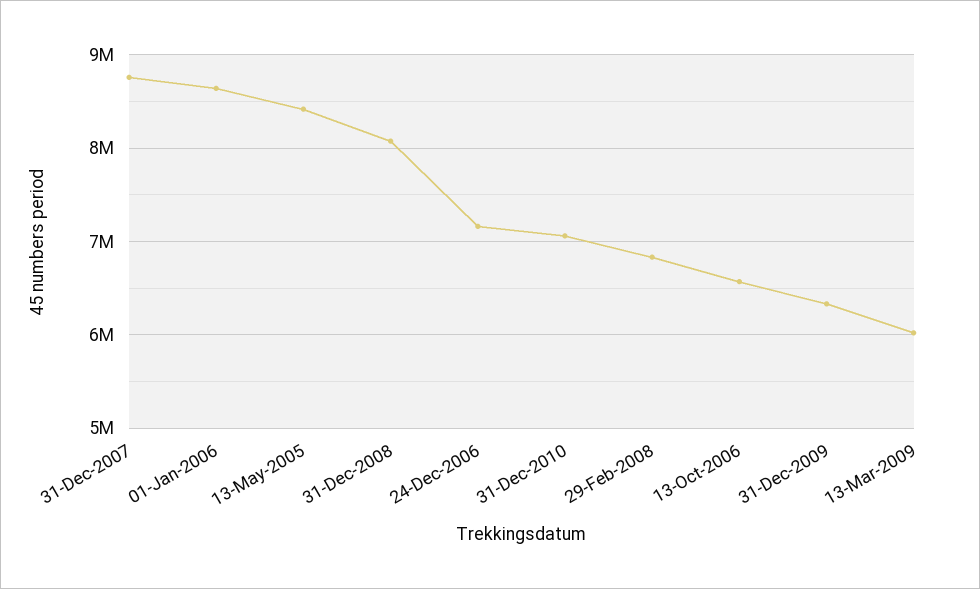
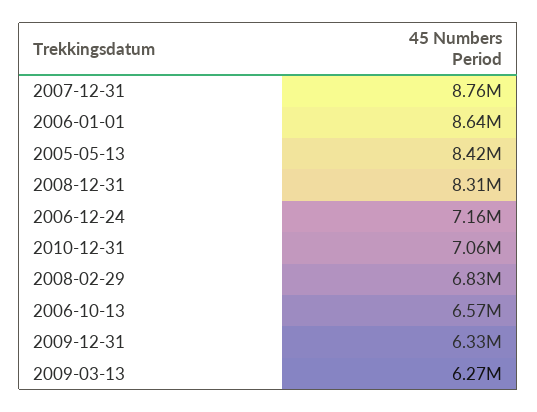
  {
    "31-Dec-2007": 8760000,
    "01-Jan-2006": 8640000,
    "13-May-2005": 8420000,
-   "31-Dec-2008": 8100000,
+   "31-Dec-2008": 8310000,
    "24-Dec-2006": 7160000,
    "31-Dec-2010": 7060000,
    "29-Feb-2008": 6830000,
    "13-Oct-2006": 6570000,
    "31-Dec-2009": 6330000,
-   "13-Mar-2009": 6000000
+   "13-Mar-2009": 6270000
  }

